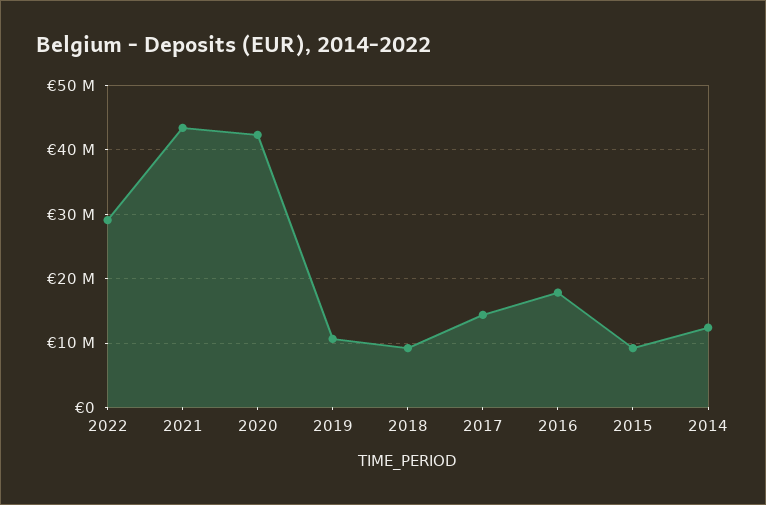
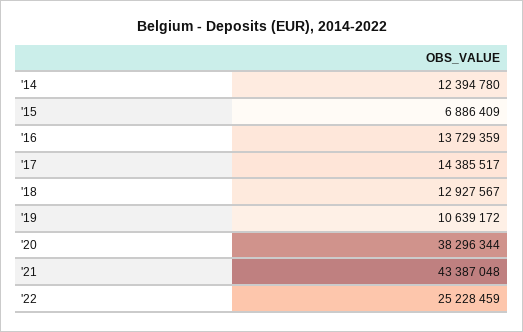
  {
-   "2022": 29000000,
+   "2022": 25228459,
    "2021": 43387048,
-   "2020": 42000000,
+   "2020": 38296344,
    "2019": 10639172,
-   "2018": 9000000,
+   "2018": 12927567,
    "2017": 14385517,
-   "2016": 18000000,
+   "2016": 13729359,
-   "2015": 9000000,
+   "2015": 6886409,
    "2014": 12394780
  }

